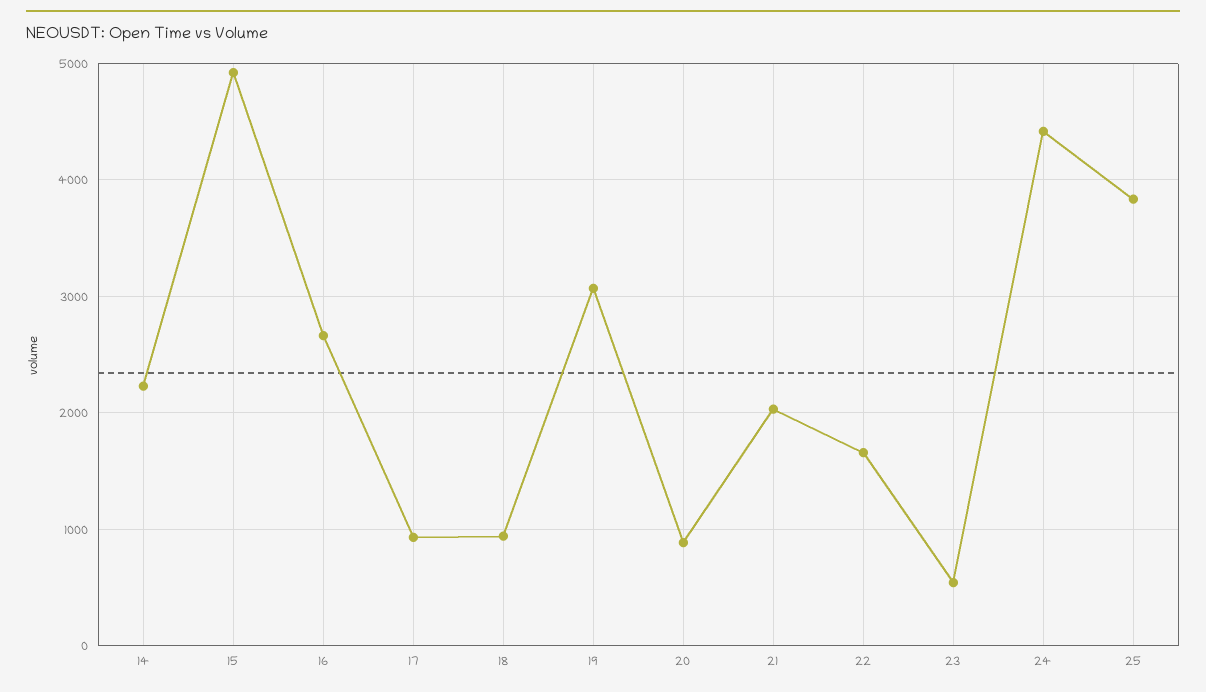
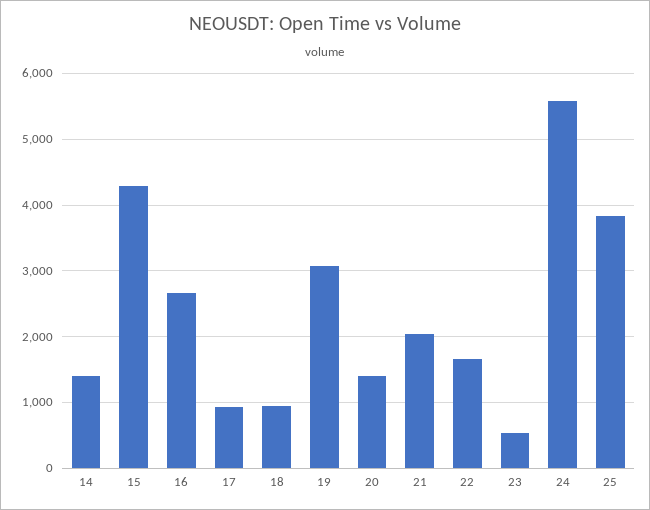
  {
-   "14": 2200,
+   "14": 1400,
-   "15": 4900,
+   "15": 4300,
    "16": 2700,
    "17": 900,
    "18": 900,
    "19": 3100,
-   "20": 900,
+   "20": 1400,
    "21": 2000,
    "22": 1700,
    "23": 500,
-   "24": 4400,
+   "24": 5600,
    "25": 3800
  }

